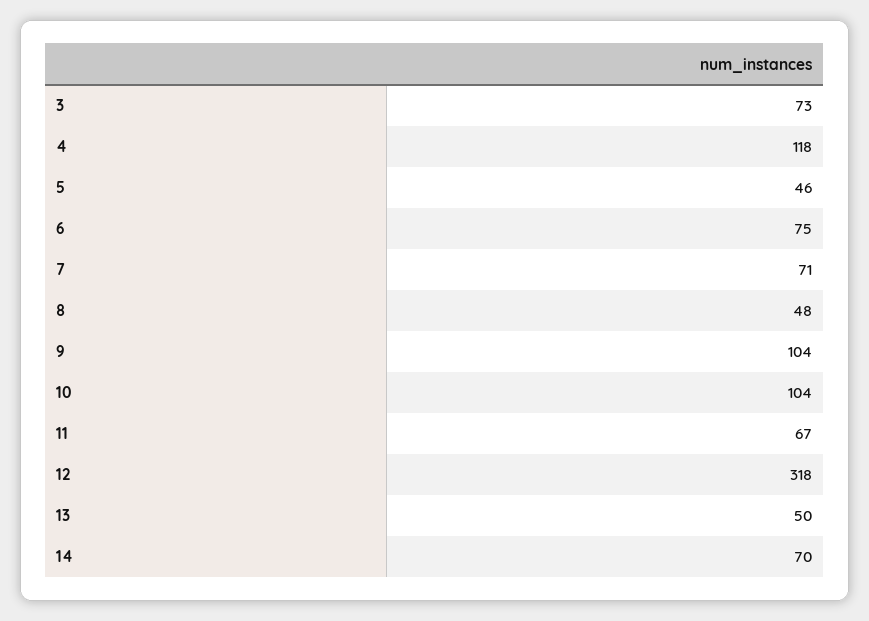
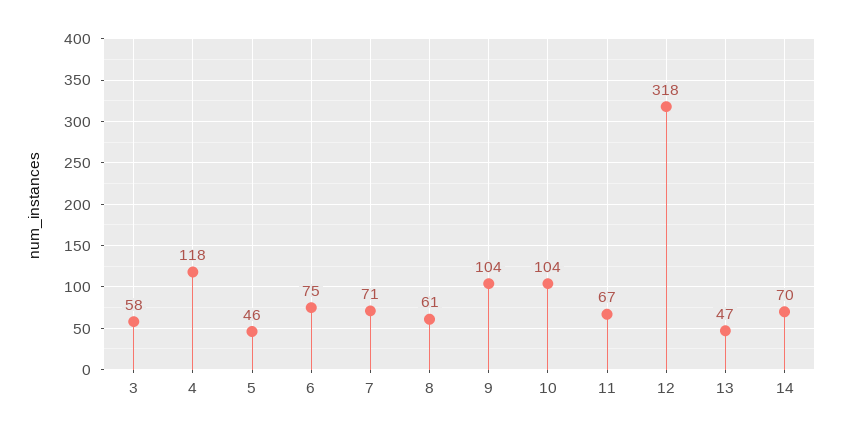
  {
-   "3": 73,
+   "3": 58,
    "4": 118,
    "5": 46,
    "6": 75,
    "7": 71,
-   "8": 48,
+   "8": 61,
    "9": 104,
    "10": 104,
    "11": 67,
    "12": 318,
-   "13": 50,
+   "13": 47,
    "14": 70
  }

